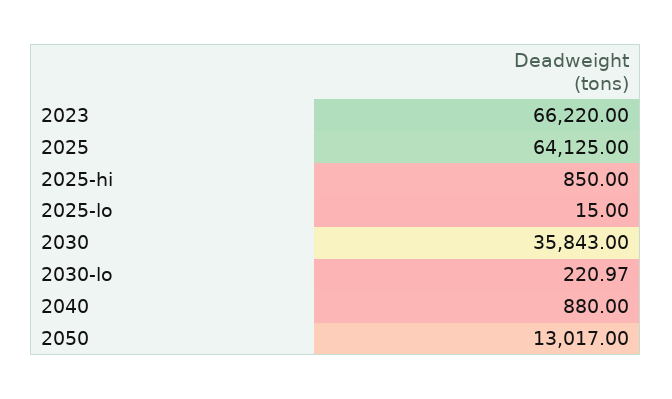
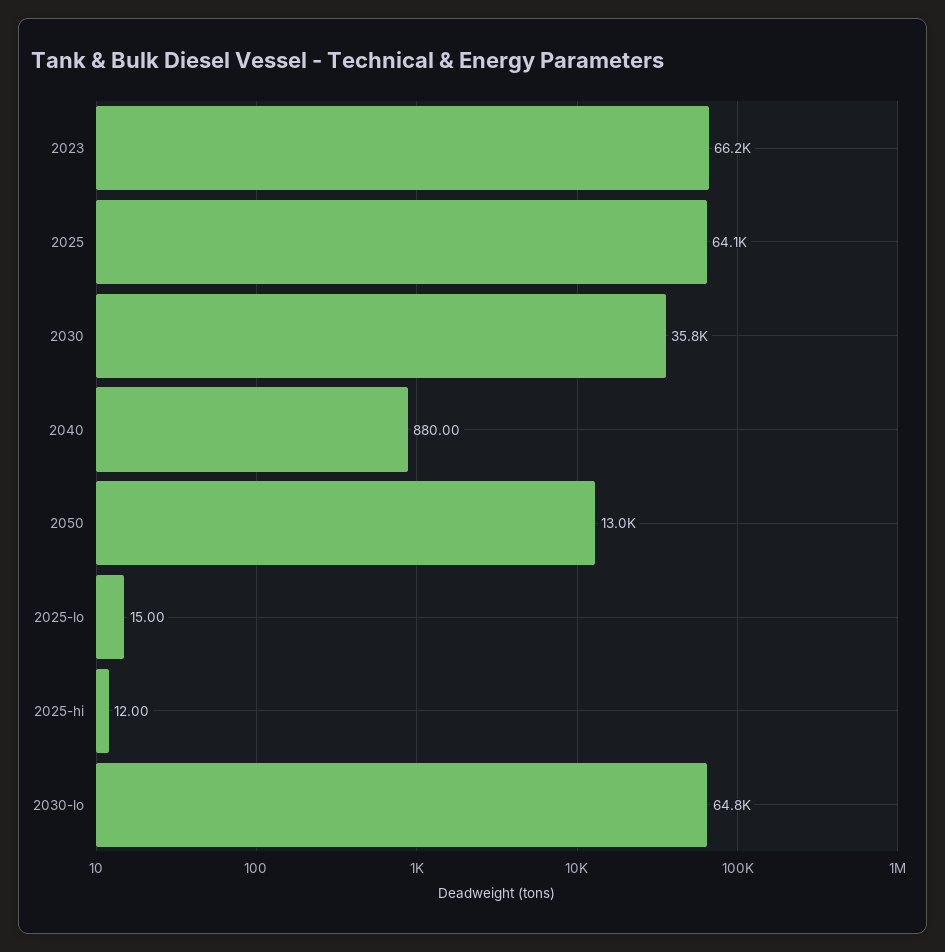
  {
    "2023": 66220,
    "2025": 64125,
-   "2025-hi": 850,
+   "2025-hi": 12,
    "2025-lo": 15,
    "2030": 35843,
-   "2030-lo": 220.97,
+   "2030-lo": 64800,
    "2040": 880,
    "2050": 13017
  }

